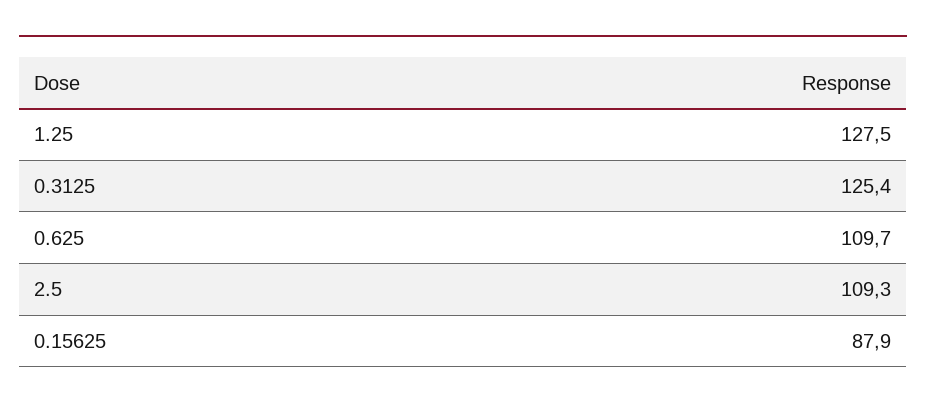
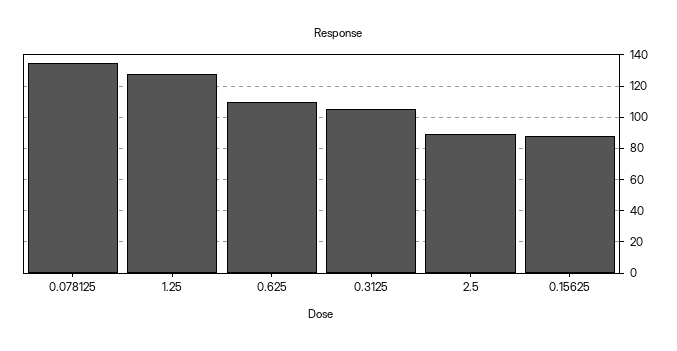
  {
    "1.25": 127.5,
-   "0.3125": 125.4,
+   "0.3125": 105,
    "0.625": 109.7,
-   "2.5": 109.3,
+   "2.5": 90,
-   "0.15625": 87.9
+   "0.15625": 87.9,
+   "0.078125": 135
  }

